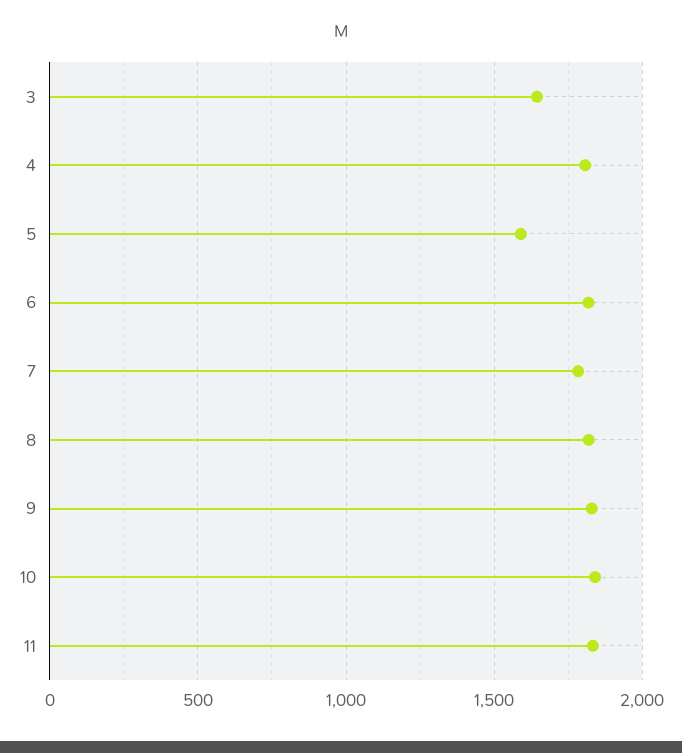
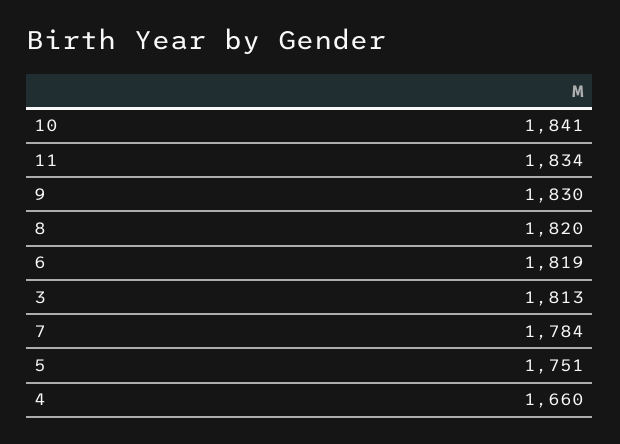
  {
-   "3": 1650,
+   "3": 1813,
-   "4": 1800,
+   "4": 1660,
-   "5": 1600,
+   "5": 1751,
    "6": 1819,
    "7": 1784,
    "8": 1820,
    "9": 1830,
    "10": 1841,
    "11": 1834
  }

